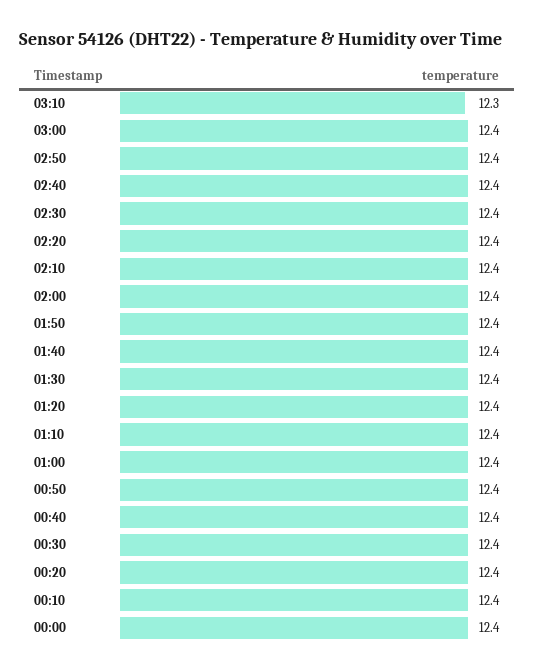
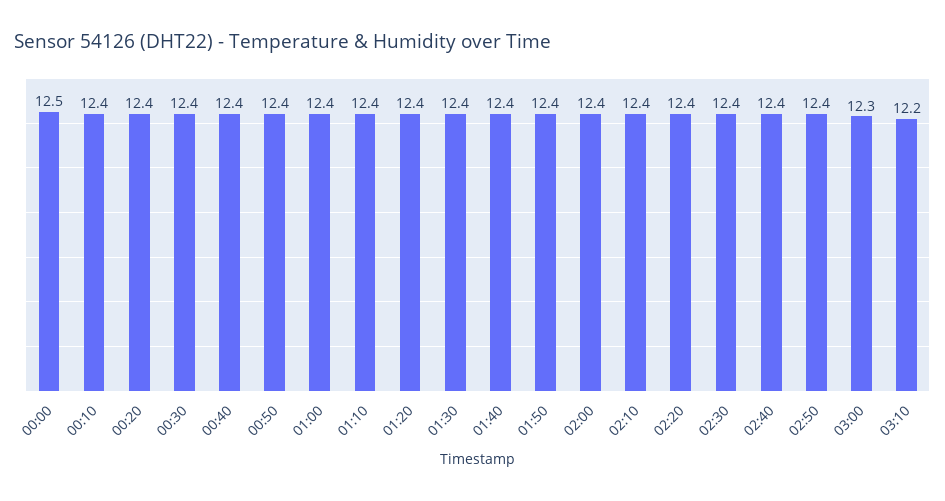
  {
-   "03:10": 12.3,
+   "03:10": 12.2,
-   "03:00": 12.4,
+   "03:00": 12.3,
    "02:50": 12.4,
    "02:40": 12.4,
    "02:30": 12.4,
    "02:20": 12.4,
    "02:10": 12.4,
    "02:00": 12.4,
    "01:50": 12.4,
    "01:40": 12.4,
    "01:30": 12.4,
    "01:20": 12.4,
    "01:10": 12.4,
    "01:00": 12.4,
    "00:50": 12.4,
    "00:40": 12.4,
    "00:30": 12.4,
    "00:20": 12.4,
    "00:10": 12.4,
-   "00:00": 12.4
+   "00:00": 12.5
  }

